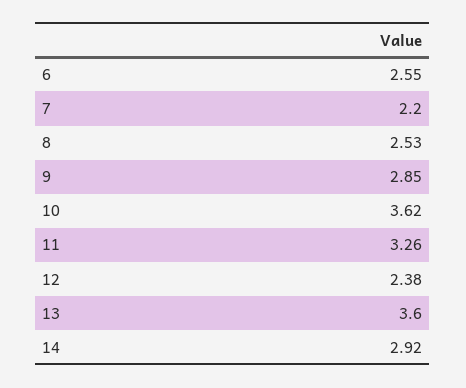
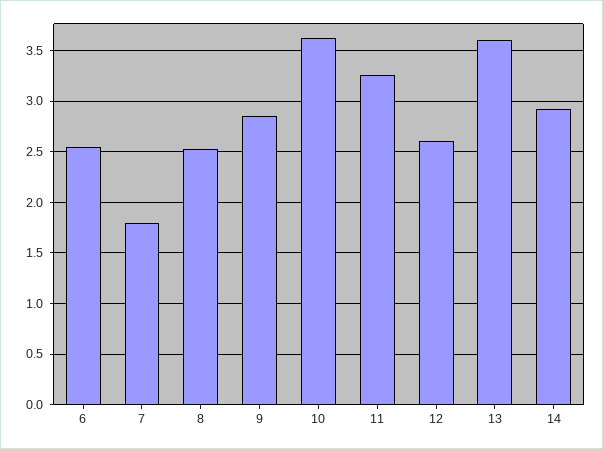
  {
    "6": 2.55,
-   "7": 2.2,
+   "7": 1.8,
    "8": 2.53,
    "9": 2.85,
    "10": 3.62,
    "11": 3.26,
-   "12": 2.38,
+   "12": 2.6,
    "13": 3.6,
    "14": 2.92
  }

